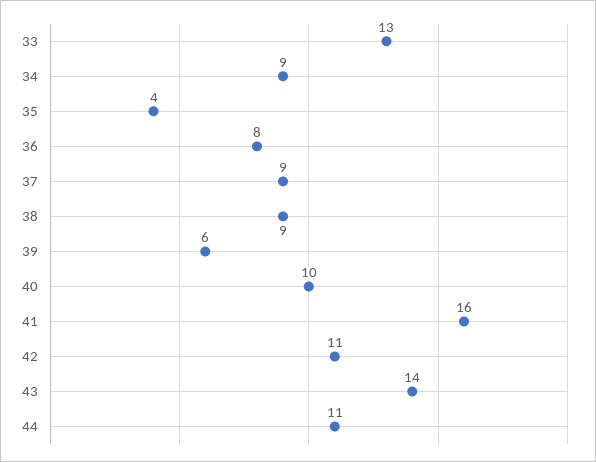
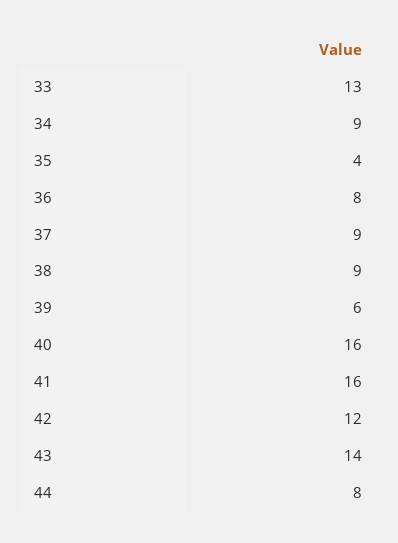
  {
    "33": 13,
    "34": 9,
    "35": 4,
    "36": 8,
    "37": 9,
    "38": 9,
    "39": 6,
-   "40": 10,
+   "40": 16,
    "41": 16,
-   "42": 11,
+   "42": 12,
    "43": 14,
-   "44": 11
+   "44": 8
  }

